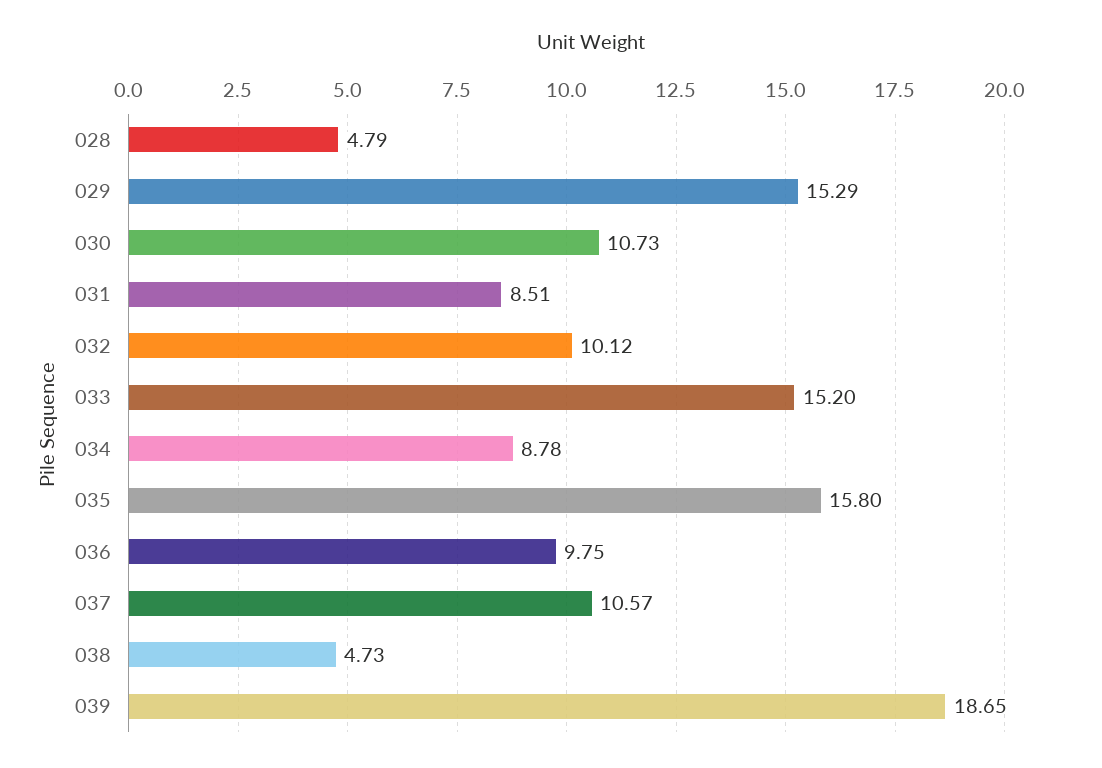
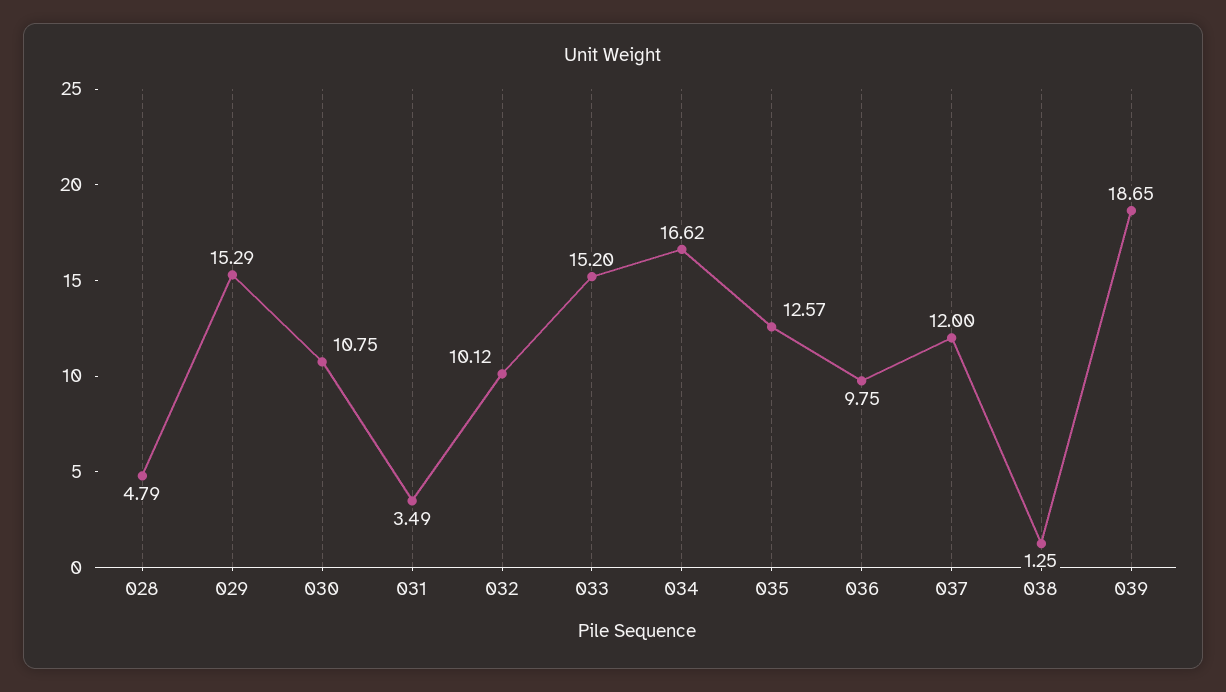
  {
    "028": 4.79,
    "029": 15.29,
-   "030": 10.73,
+   "030": 10.75,
-   "031": 8.51,
+   "031": 3.49,
    "032": 10.12,
    "033": 15.2,
-   "034": 8.78,
+   "034": 16.62,
-   "035": 15.8,
+   "035": 12.57,
    "036": 9.75,
-   "037": 10.57,
+   "037": 12,
-   "038": 4.73,
+   "038": 1.25,
    "039": 18.65
  }

